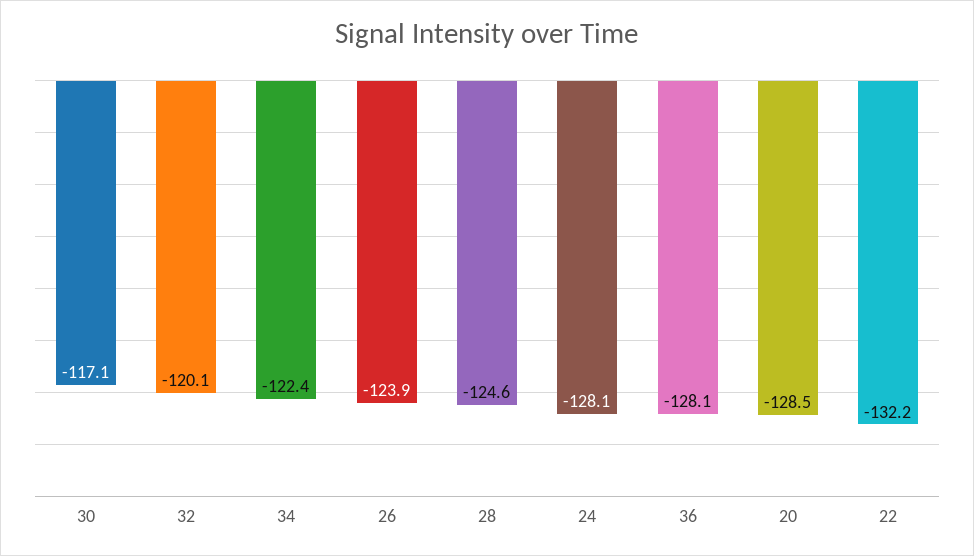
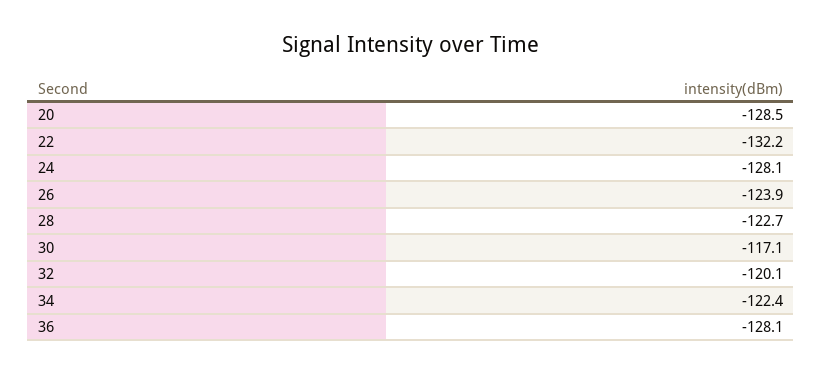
  {
    "30": -117.1,
    "32": -120.1,
    "34": -122.4,
    "26": -123.9,
-   "28": -124.6,
+   "28": -122.7,
    "24": -128.1,
    "36": -128.1,
    "20": -128.5,
    "22": -132.2
  }

